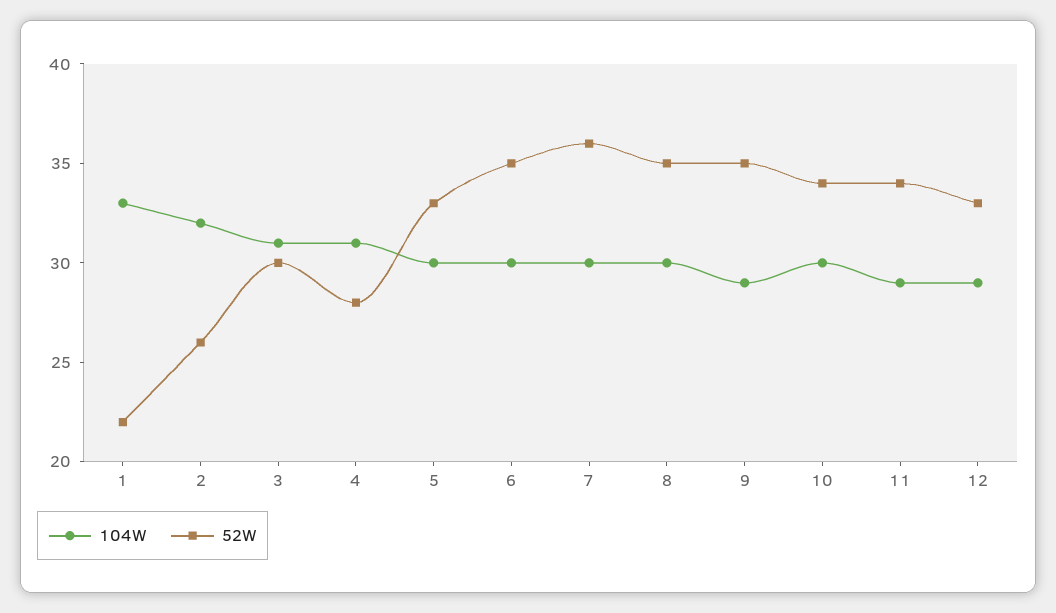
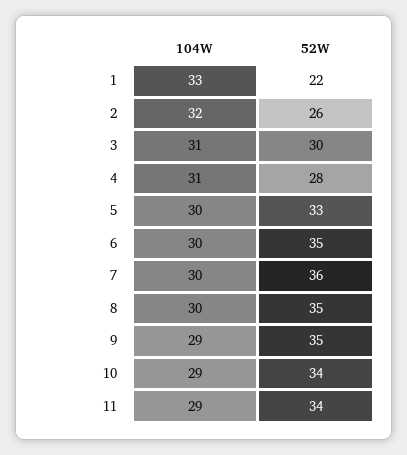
  {
    "104W": {
      "1": 33,
      "2": 32,
      "3": 31,
      "4": 31,
      "5": 30,
      "6": 30,
      "7": 30,
      "8": 30,
      "9": 29,
-     "10": 30,
+     "10": 29,
-     "11": 29,
+     "11": 29
-     "12": 29
    },
    "52W": {
      "1": 22,
      "2": 26,
      "3": 30,
      "4": 28,
      "5": 33,
      "6": 35,
      "7": 36,
      "8": 35,
      "9": 35,
      "10": 34,
-     "11": 34,
+     "11": 34
-     "12": 33
    }
  }

